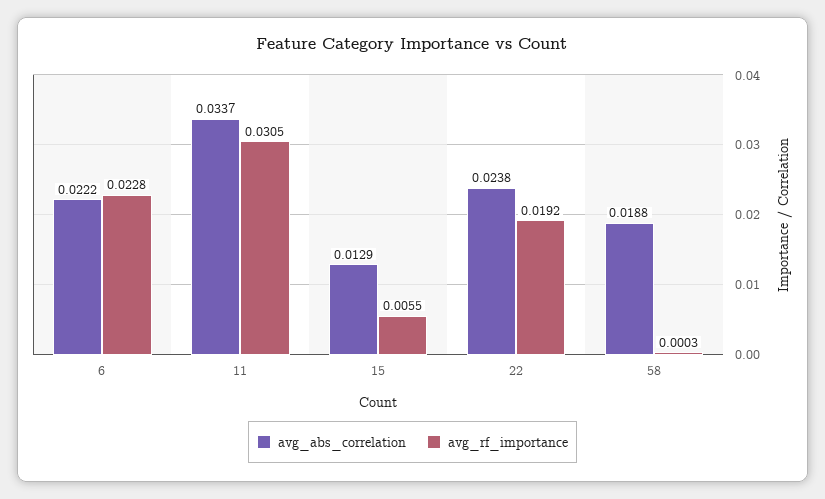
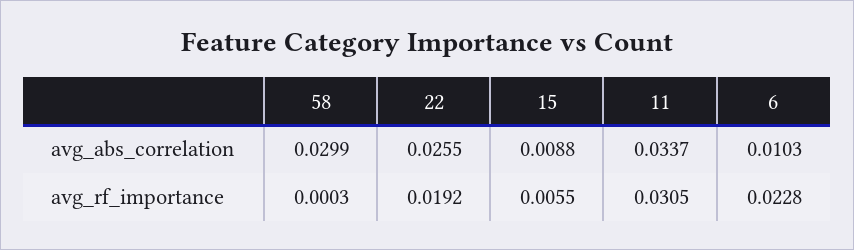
  {
    "avg_abs_correlation": {
-     "6": 0.0222,
+     "6": 0.0103,
      "11": 0.0337,
-     "15": 0.0129,
+     "15": 0.0088,
-     "22": 0.0238,
+     "22": 0.0255,
-     "58": 0.0188
+     "58": 0.0299
    },
    "avg_rf_importance": {
      "6": 0.0228,
      "11": 0.0305,
      "15": 0.0055,
      "22": 0.0192,
      "58": 0.0003
    }
  }

